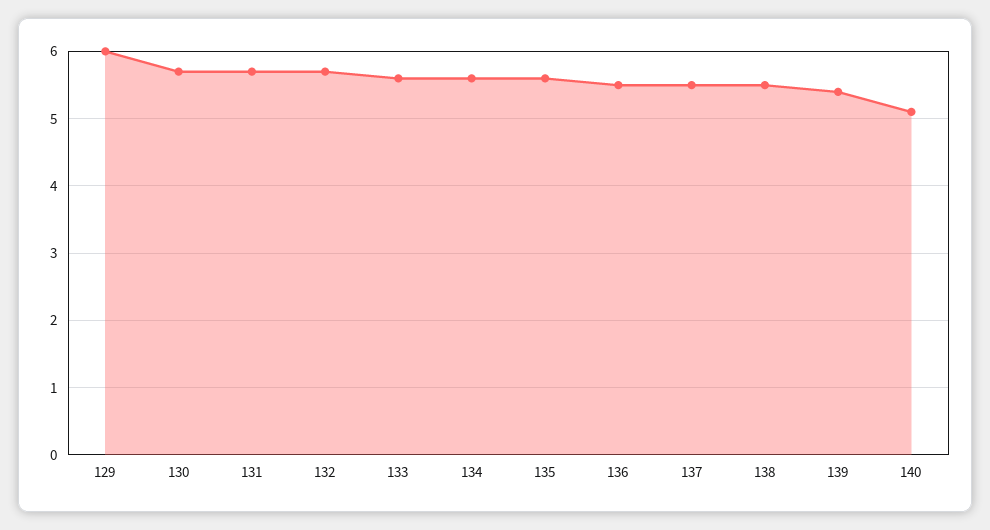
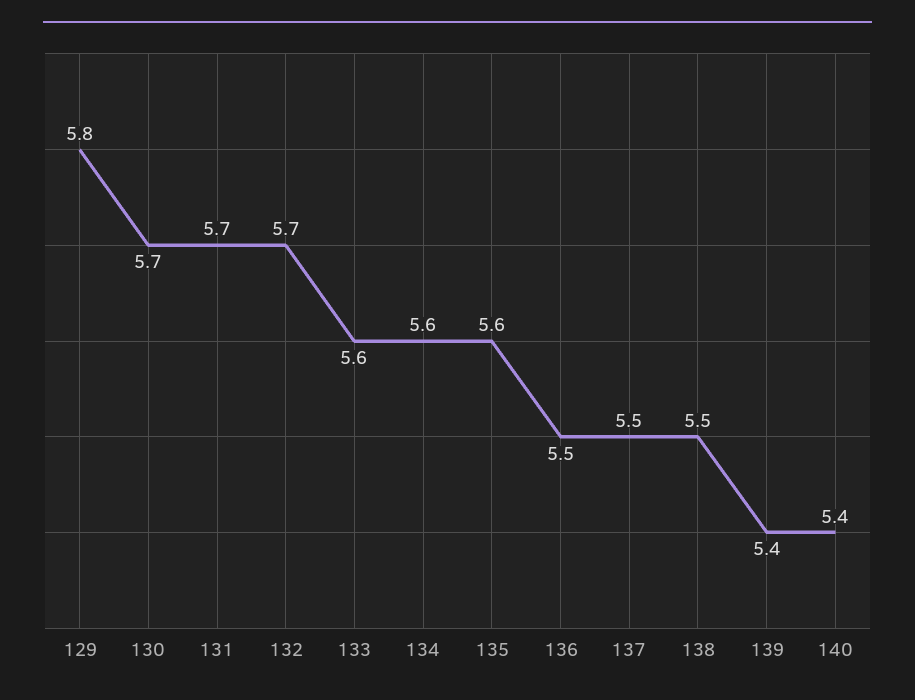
  {
-   "129": 6,
+   "129": 5.8,
    "130": 5.7,
    "131": 5.7,
    "132": 5.7,
    "133": 5.6,
    "134": 5.6,
    "135": 5.6,
    "136": 5.5,
    "137": 5.5,
    "138": 5.5,
    "139": 5.4,
-   "140": 5.1
+   "140": 5.4
  }

